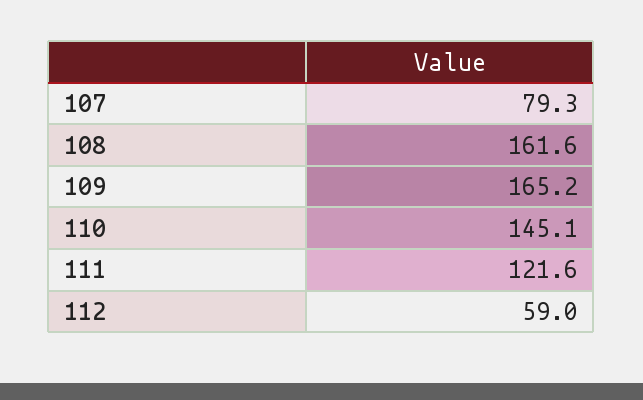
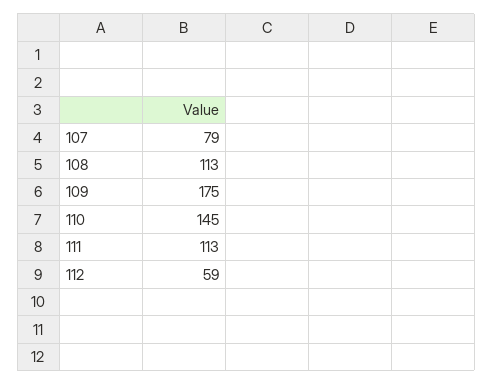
  {
    "107": 79.3,
-   "108": 161.6,
+   "108": 113,
-   "109": 165.2,
+   "109": 175,
    "110": 145.1,
-   "111": 121.6,
+   "111": 113,
    "112": 59
  }

